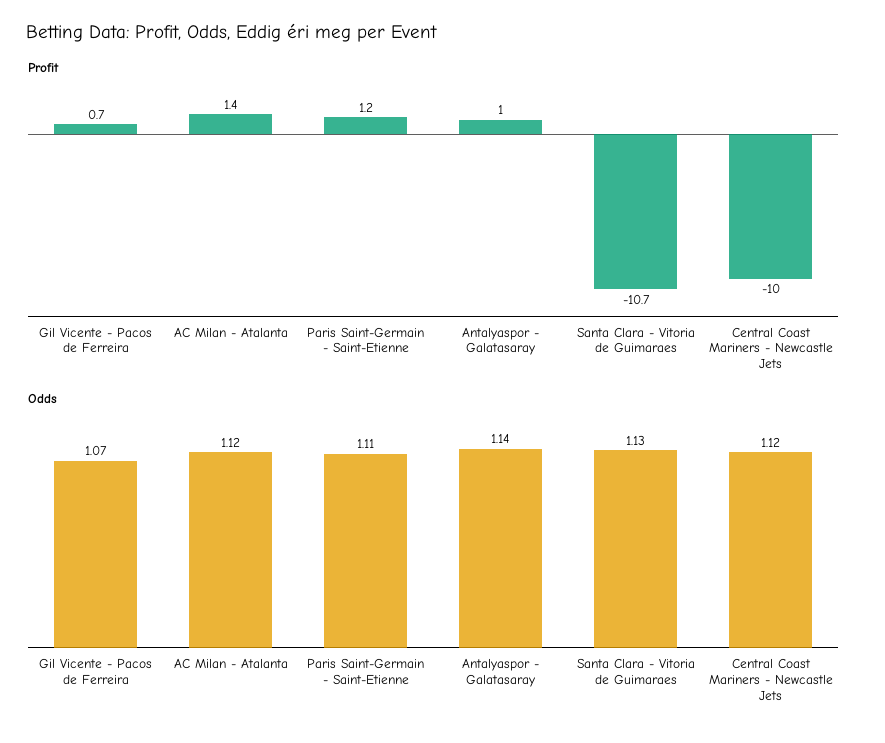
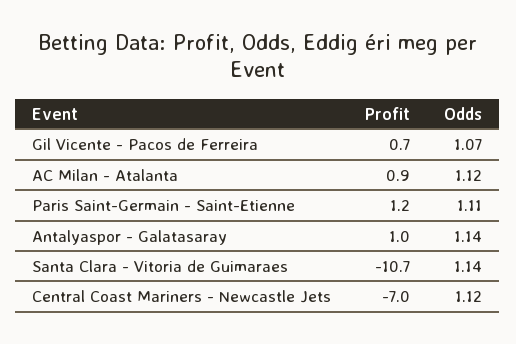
  {
    "Profit": {
      "Gil Vicente - Pacos de Ferreira": 0.7,
-     "AC Milan - Atalanta": 1.4,
+     "AC Milan - Atalanta": 0.9,
      "Paris Saint-Germain - Saint-Etienne": 1.2,
      "Antalyaspor - Galatasaray": 1,
      "Santa Clara - Vitoria de Guimaraes": -10.7,
-     "Central Coast Mariners - Newcastle Jets": -10
+     "Central Coast Mariners - Newcastle Jets": -7
    },
    "Odds": {
      "Gil Vicente - Pacos de Ferreira": 1.07,
      "AC Milan - Atalanta": 1.12,
      "Paris Saint-Germain - Saint-Etienne": 1.11,
      "Antalyaspor - Galatasaray": 1.14,
-     "Santa Clara - Vitoria de Guimaraes": 1.13,
+     "Santa Clara - Vitoria de Guimaraes": 1.14,
      "Central Coast Mariners - Newcastle Jets": 1.12
    }
  }

